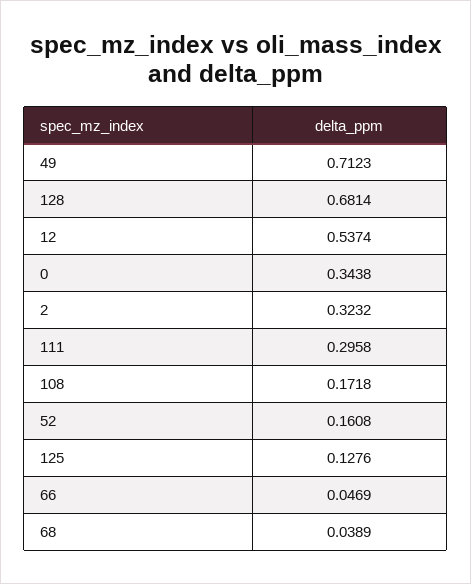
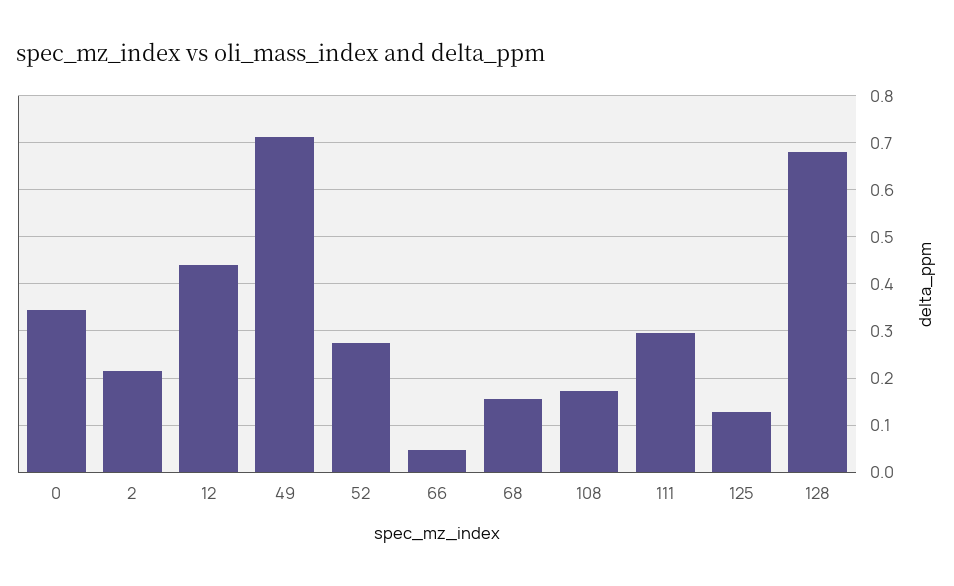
  {
    "49": 0.7123,
    "128": 0.6814,
-   "12": 0.5374,
+   "12": 0.44,
    "0": 0.3438,
-   "2": 0.3232,
+   "2": 0.22,
    "111": 0.2958,
    "108": 0.1718,
-   "52": 0.1608,
+   "52": 0.28,
    "125": 0.1276,
    "66": 0.0469,
-   "68": 0.0389
+   "68": 0.16
  }

